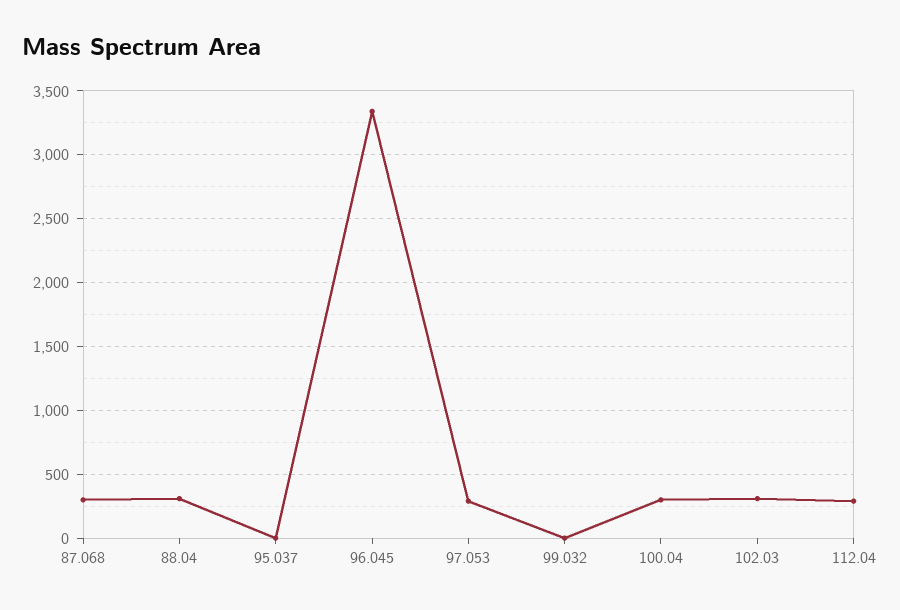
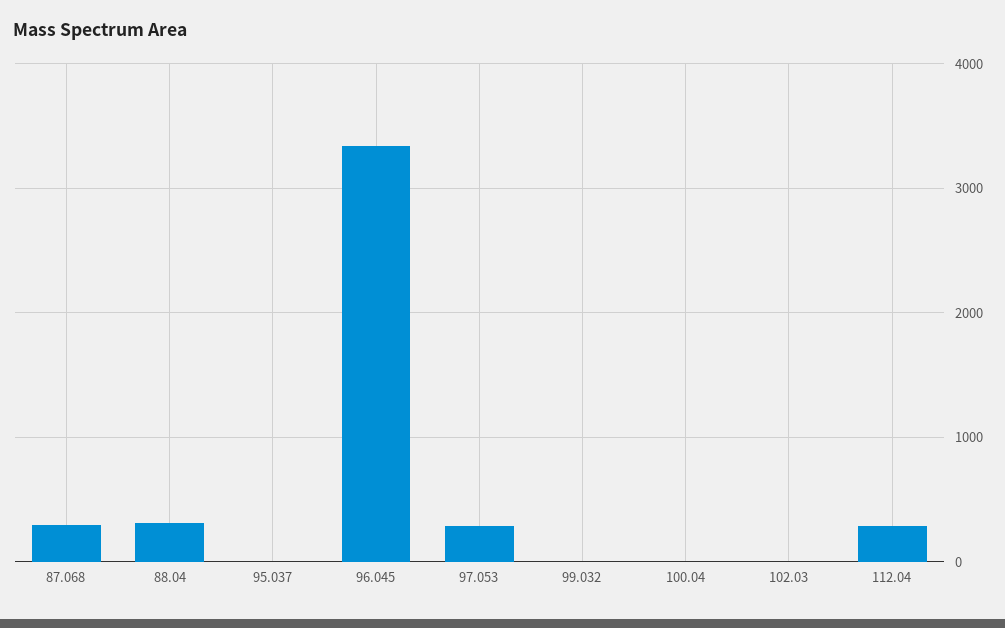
  {
    "87.068": 300,
    "88.04": 300,
    "95.037": 0,
    "96.045": 3350,
    "97.053": 300,
    "99.032": 0,
-   "100.04": 300,
+   "100.04": 0,
-   "102.03": 300,
+   "102.03": 0,
    "112.04": 300
  }

